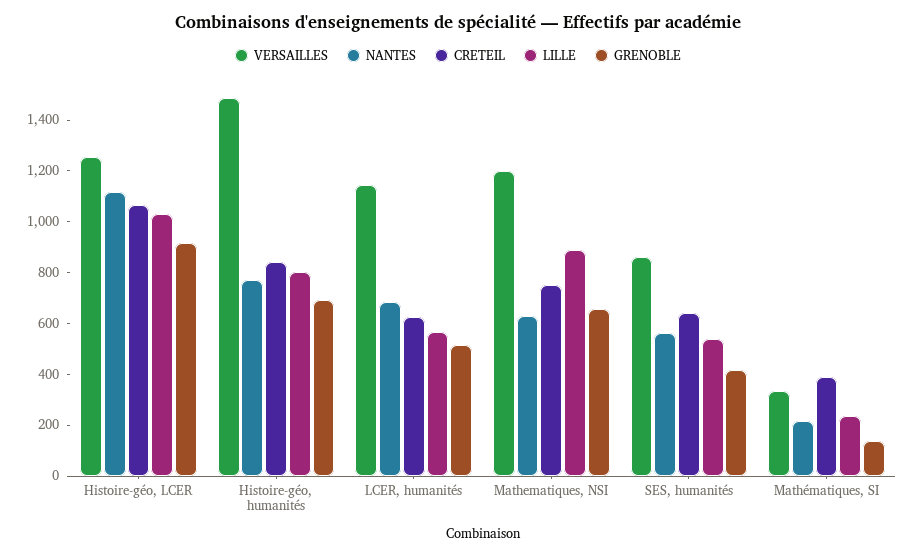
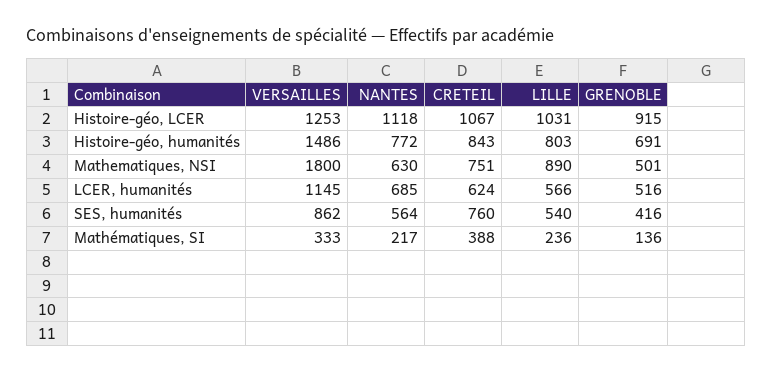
  {
    "VERSAILLES": {
      "Histoire-géo, LCER": 1253,
      "Histoire-géo, humanités": 1486,
      "LCER, humanités": 1145,
-     "Mathematiques, NSI": 1200,
+     "Mathematiques, NSI": 1800,
      "SES, humanités": 862,
      "Mathématiques, SI": 333
    },
    "NANTES": {
      "Histoire-géo, LCER": 1118,
      "Histoire-géo, humanités": 772,
      "LCER, humanités": 685,
      "Mathematiques, NSI": 630,
      "SES, humanités": 564,
      "Mathématiques, SI": 217
    },
    "CRETEIL": {
      "Histoire-géo, LCER": 1067,
      "Histoire-géo, humanités": 843,
      "LCER, humanités": 624,
      "Mathematiques, NSI": 751,
-     "SES, humanités": 650,
+     "SES, humanités": 760,
      "Mathématiques, SI": 388
    },
    "LILLE": {
      "Histoire-géo, LCER": 1031,
      "Histoire-géo, humanités": 803,
      "LCER, humanités": 566,
      "Mathematiques, NSI": 890,
      "SES, humanités": 540,
      "Mathématiques, SI": 236
    },
    "GRENOBLE": {
      "Histoire-géo, LCER": 915,
      "Histoire-géo, humanités": 691,
      "LCER, humanités": 516,
-     "Mathematiques, NSI": 650,
+     "Mathematiques, NSI": 501,
      "SES, humanités": 416,
      "Mathématiques, SI": 136
    }
  }

